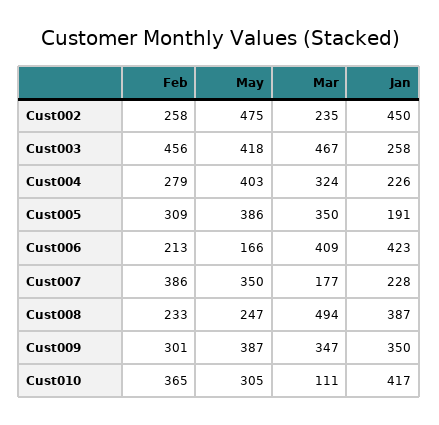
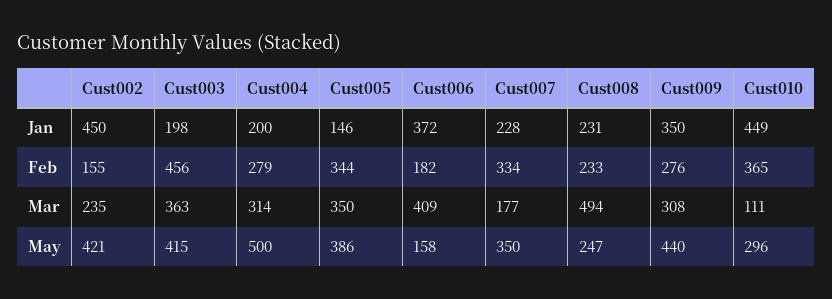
  {
    "Feb": {
-     "Cust002": 258,
+     "Cust002": 155,
      "Cust003": 456,
      "Cust004": 279,
-     "Cust005": 309,
+     "Cust005": 344,
-     "Cust006": 213,
+     "Cust006": 182,
-     "Cust007": 386,
+     "Cust007": 334,
      "Cust008": 233,
-     "Cust009": 301,
+     "Cust009": 276,
      "Cust010": 365
    },
    "May": {
-     "Cust002": 475,
+     "Cust002": 421,
-     "Cust003": 418,
+     "Cust003": 415,
-     "Cust004": 403,
+     "Cust004": 500,
      "Cust005": 386,
-     "Cust006": 166,
+     "Cust006": 158,
      "Cust007": 350,
      "Cust008": 247,
-     "Cust009": 387,
+     "Cust009": 440,
-     "Cust010": 305
+     "Cust010": 296
    },
    "Mar": {
      "Cust002": 235,
-     "Cust003": 467,
+     "Cust003": 363,
-     "Cust004": 324,
+     "Cust004": 314,
      "Cust005": 350,
      "Cust006": 409,
      "Cust007": 177,
      "Cust008": 494,
-     "Cust009": 347,
+     "Cust009": 308,
      "Cust010": 111
    },
    "Jan": {
      "Cust002": 450,
-     "Cust003": 258,
+     "Cust003": 198,
-     "Cust004": 226,
+     "Cust004": 200,
-     "Cust005": 191,
+     "Cust005": 146,
-     "Cust006": 423,
+     "Cust006": 372,
      "Cust007": 228,
-     "Cust008": 387,
+     "Cust008": 231,
      "Cust009": 350,
-     "Cust010": 417
+     "Cust010": 449
    }
  }

